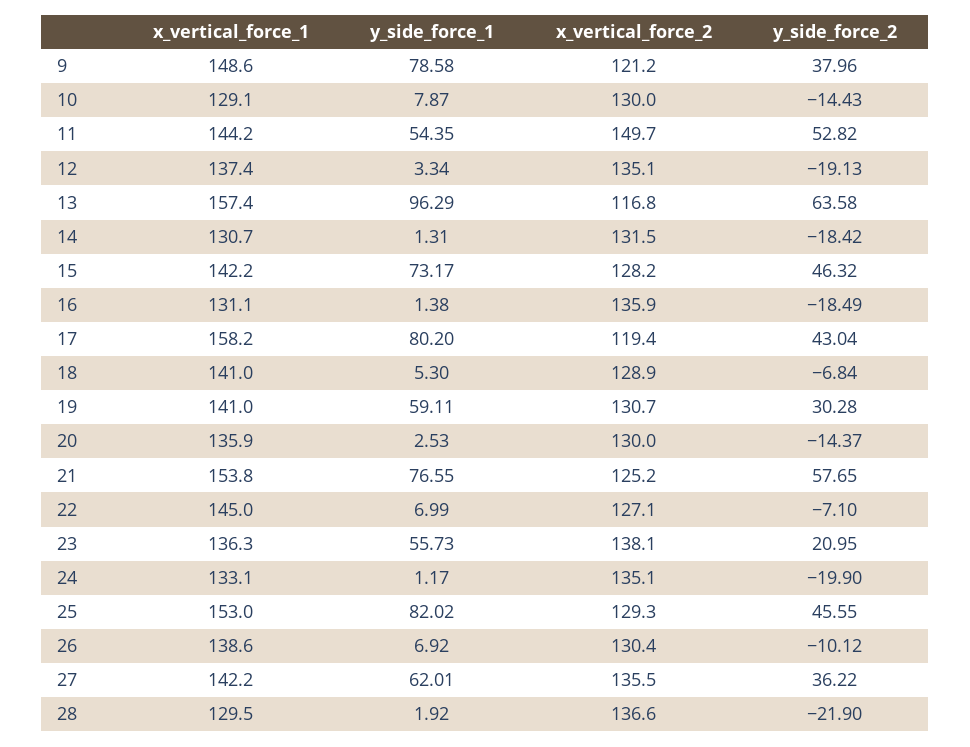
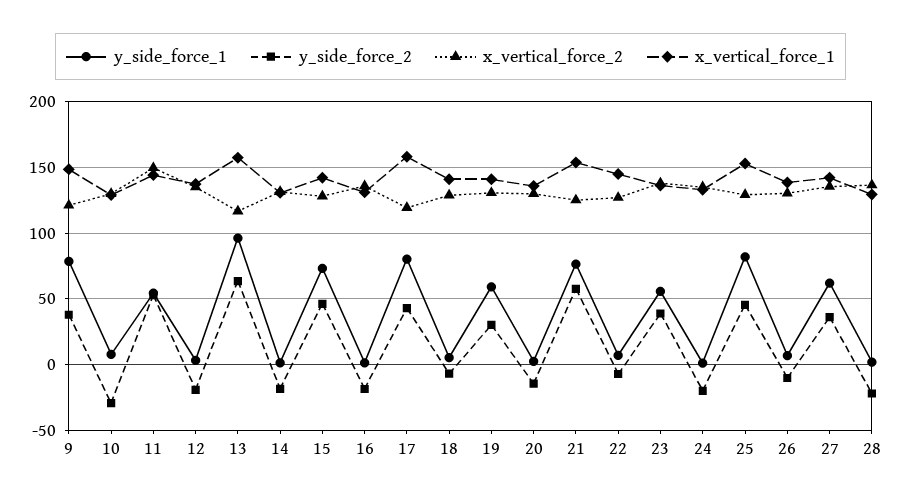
  {
    "x_vertical_force_1": {
      "9": 148.6,
      "10": 129.1,
      "11": 144.2,
      "12": 137.4,
      "13": 157.4,
      "14": 130.7,
      "15": 142.2,
      "16": 131.1,
      "17": 158.2,
      "18": 141,
      "19": 141,
      "20": 135.9,
      "21": 153.8,
      "22": 145,
      "23": 136.3,
      "24": 133.1,
      "25": 153,
      "26": 138.6,
      "27": 142.2,
      "28": 129.5
    },
    "y_side_force_1": {
      "9": 78.58,
      "10": 7.87,
      "11": 54.35,
      "12": 3.34,
      "13": 96.29,
      "14": 1.31,
      "15": 73.17,
      "16": 1.38,
      "17": 80.2,
      "18": 5.3,
      "19": 59.11,
      "20": 2.53,
      "21": 76.55,
      "22": 6.99,
      "23": 55.73,
      "24": 1.17,
      "25": 82.02,
      "26": 6.92,
      "27": 62.01,
      "28": 1.92
    },
    "x_vertical_force_2": {
      "9": 121.2,
      "10": 130,
      "11": 149.7,
      "12": 135.1,
      "13": 116.8,
      "14": 131.5,
      "15": 128.2,
      "16": 135.9,
      "17": 119.4,
      "18": 128.9,
      "19": 130.7,
      "20": 130,
      "21": 125.2,
      "22": 127.1,
      "23": 138.1,
      "24": 135.1,
      "25": 129.3,
      "26": 130.4,
      "27": 135.5,
      "28": 136.6
    },
    "y_side_force_2": {
      "9": 37.96,
-     "10": -14.43,
+     "10": -30,
      "11": 52.82,
      "12": -19.13,
      "13": 63.58,
      "14": -18.42,
      "15": 46.32,
      "16": -18.49,
      "17": 43.04,
      "18": -6.84,
      "19": 30.28,
      "20": -14.37,
      "21": 57.65,
      "22": -7.1,
-     "23": 20.95,
+     "23": 40,
      "24": -19.9,
      "25": 45.55,
      "26": -10.12,
      "27": 36.22,
      "28": -21.9
    }
  }

